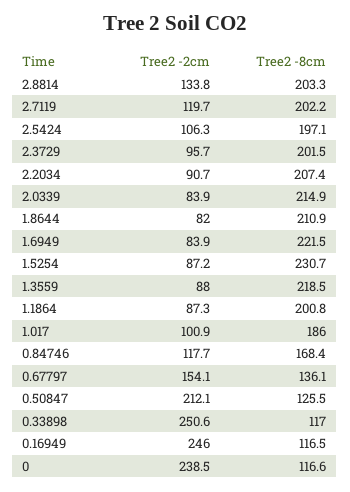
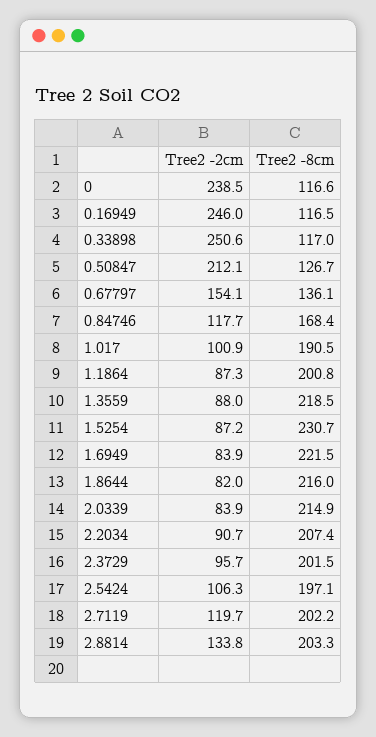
  {
    "Tree2 -2cm": {
      "2.8814": 133.8,
      "2.7119": 119.7,
      "2.5424": 106.3,
      "2.3729": 95.7,
      "2.2034": 90.7,
      "2.0339": 83.9,
      "1.8644": 82,
      "1.6949": 83.9,
      "1.5254": 87.2,
      "1.3559": 88,
      "1.1864": 87.3,
      "1.017": 100.9,
      "0.84746": 117.7,
      "0.67797": 154.1,
      "0.50847": 212.1,
      "0.33898": 250.6,
      "0.16949": 246,
      "0": 238.5
    },
    "Tree2 -8cm": {
      "2.8814": 203.3,
      "2.7119": 202.2,
      "2.5424": 197.1,
      "2.3729": 201.5,
      "2.2034": 207.4,
      "2.0339": 214.9,
-     "1.8644": 210.9,
+     "1.8644": 216,
      "1.6949": 221.5,
      "1.5254": 230.7,
      "1.3559": 218.5,
      "1.1864": 200.8,
-     "1.017": 186,
+     "1.017": 190.5,
      "0.84746": 168.4,
      "0.67797": 136.1,
-     "0.50847": 125.5,
+     "0.50847": 126.7,
      "0.33898": 117,
      "0.16949": 116.5,
      "0": 116.6
    }
  }

